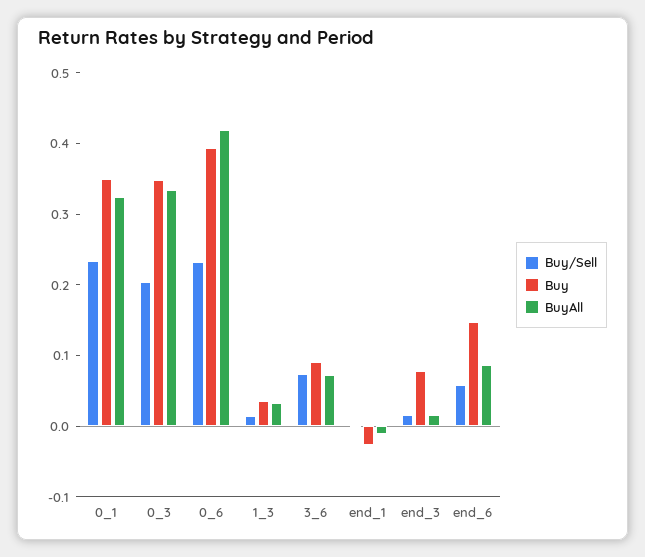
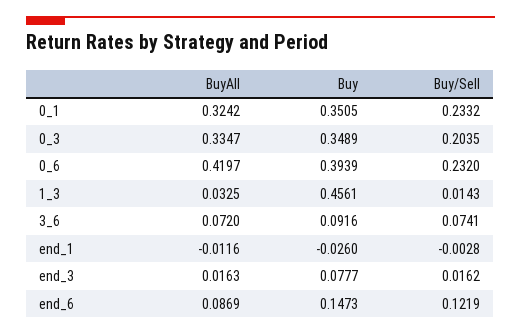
  {
    "Buy/Sell": {
      "0_1": 0.2332,
      "0_3": 0.2035,
      "0_6": 0.232,
      "1_3": 0.0143,
      "3_6": 0.0741,
      "end_1": -0.0028,
      "end_3": 0.0162,
-     "end_6": 0.06
+     "end_6": 0.1219
    },
    "Buy": {
      "0_1": 0.3505,
      "0_3": 0.3489,
      "0_6": 0.3939,
-     "1_3": 0.04,
+     "1_3": 0.4561,
      "3_6": 0.0916,
      "end_1": -0.026,
      "end_3": 0.0777,
      "end_6": 0.1473
    },
    "BuyAll": {
      "0_1": 0.3242,
      "0_3": 0.3347,
      "0_6": 0.4197,
      "1_3": 0.0325,
      "3_6": 0.072,
      "end_1": -0.0116,
      "end_3": 0.0163,
      "end_6": 0.0869
    }
  }

